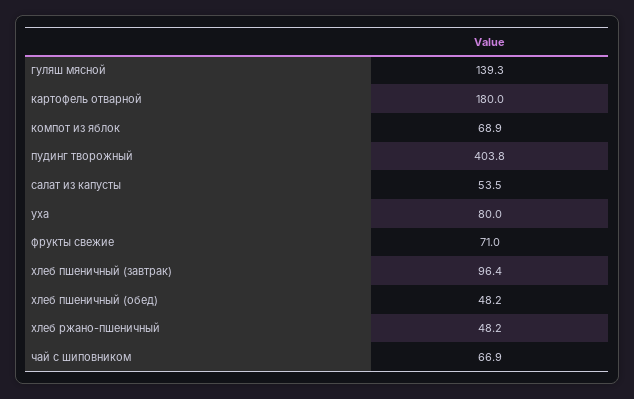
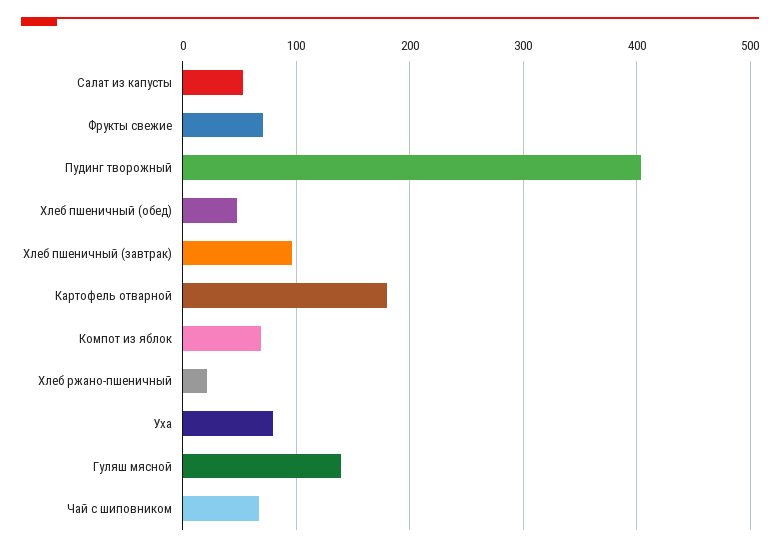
  {
    "гуляш мясной": 139.3,
    "картофель отварной": 180,
    "компот из яблок": 68.9,
    "пудинг творожный": 403.8,
    "салат из капусты": 53.5,
    "уха": 80,
    "фрукты свежие": 71,
    "хлеб пшеничный (завтрак)": 96.4,
    "хлеб пшеничный (обед)": 48.2,
-   "хлеб ржано-пшеничный": 48.2,
+   "хлеб ржано-пшеничный": 20,
    "чай с шиповником": 66.9
  }

